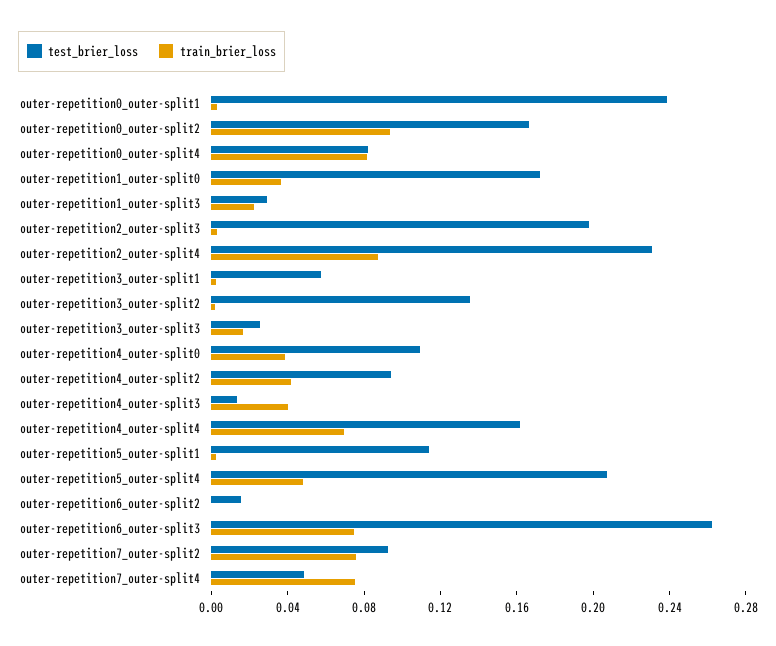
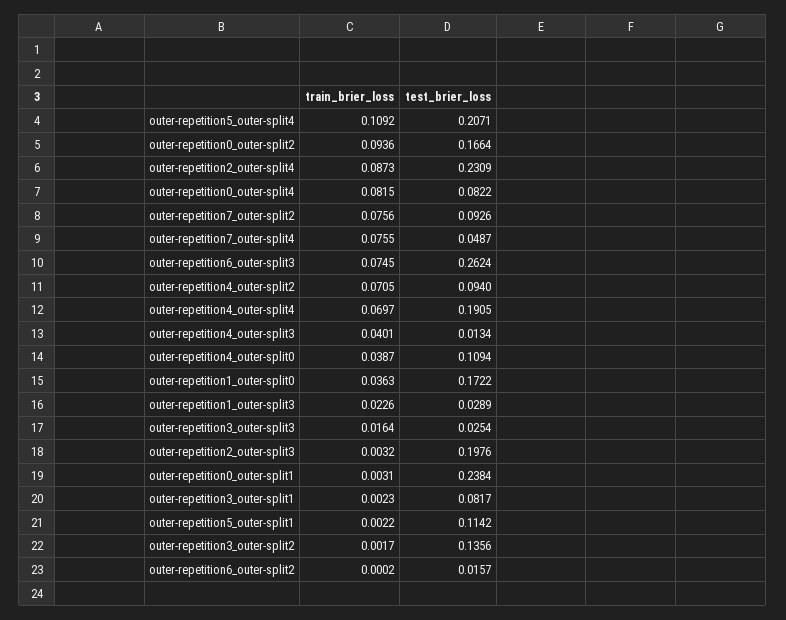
  {
    "test_brier_loss": {
      "outer-repetition0_outer-split1": 0.2384,
      "outer-repetition0_outer-split2": 0.1664,
      "outer-repetition0_outer-split4": 0.0822,
      "outer-repetition1_outer-split0": 0.1722,
      "outer-repetition1_outer-split3": 0.0289,
      "outer-repetition2_outer-split3": 0.1976,
      "outer-repetition2_outer-split4": 0.2309,
-     "outer-repetition3_outer-split1": 0.06,
+     "outer-repetition3_outer-split1": 0.0817,
      "outer-repetition3_outer-split2": 0.1356,
      "outer-repetition3_outer-split3": 0.0254,
      "outer-repetition4_outer-split0": 0.1094,
      "outer-repetition4_outer-split2": 0.094,
      "outer-repetition4_outer-split3": 0.0134,
-     "outer-repetition4_outer-split4": 0.16,
+     "outer-repetition4_outer-split4": 0.1905,
      "outer-repetition5_outer-split1": 0.1142,
      "outer-repetition5_outer-split4": 0.2071,
      "outer-repetition6_outer-split2": 0.0157,
      "outer-repetition6_outer-split3": 0.2624,
      "outer-repetition7_outer-split2": 0.0926,
      "outer-repetition7_outer-split4": 0.0487
    },
    "train_brier_loss": {
      "outer-repetition0_outer-split1": 0.0031,
      "outer-repetition0_outer-split2": 0.0936,
      "outer-repetition0_outer-split4": 0.0815,
      "outer-repetition1_outer-split0": 0.0363,
      "outer-repetition1_outer-split3": 0.0226,
      "outer-repetition2_outer-split3": 0.0032,
      "outer-repetition2_outer-split4": 0.0873,
      "outer-repetition3_outer-split1": 0.0023,
      "outer-repetition3_outer-split2": 0.0017,
      "outer-repetition3_outer-split3": 0.0164,
      "outer-repetition4_outer-split0": 0.0387,
-     "outer-repetition4_outer-split2": 0.04,
+     "outer-repetition4_outer-split2": 0.0705,
      "outer-repetition4_outer-split3": 0.0401,
      "outer-repetition4_outer-split4": 0.0697,
      "outer-repetition5_outer-split1": 0.0022,
-     "outer-repetition5_outer-split4": 0.05,
+     "outer-repetition5_outer-split4": 0.1092,
      "outer-repetition6_outer-split2": 0.0002,
      "outer-repetition6_outer-split3": 0.0745,
      "outer-repetition7_outer-split2": 0.0756,
      "outer-repetition7_outer-split4": 0.0755
    }
  }

